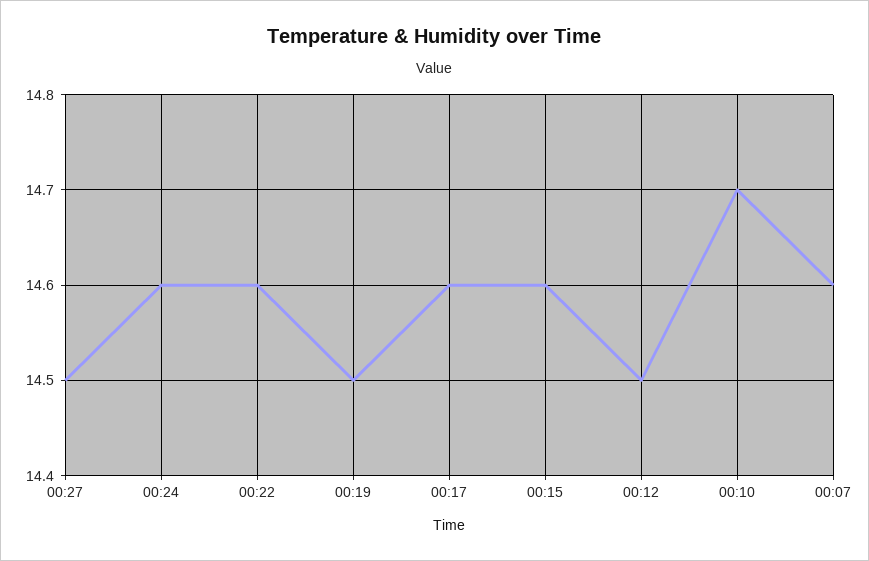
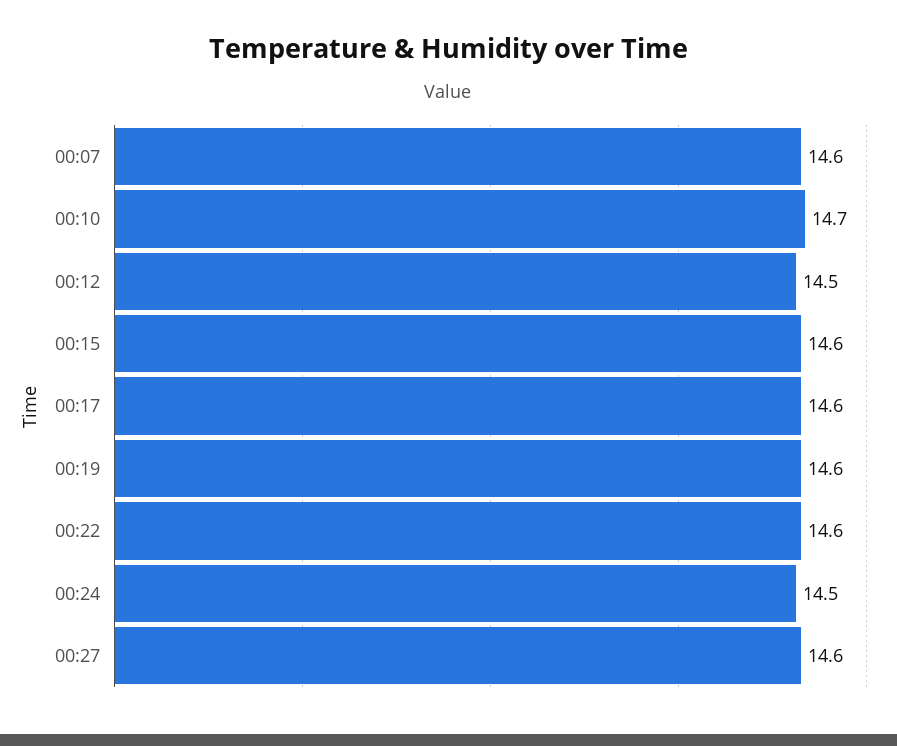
  {
-   "00:27": 14.5,
+   "00:27": 14.6,
-   "00:24": 14.6,
+   "00:24": 14.5,
    "00:22": 14.6,
-   "00:19": 14.5,
+   "00:19": 14.6,
    "00:17": 14.6,
    "00:15": 14.6,
    "00:12": 14.5,
    "00:10": 14.7,
    "00:07": 14.6
  }

